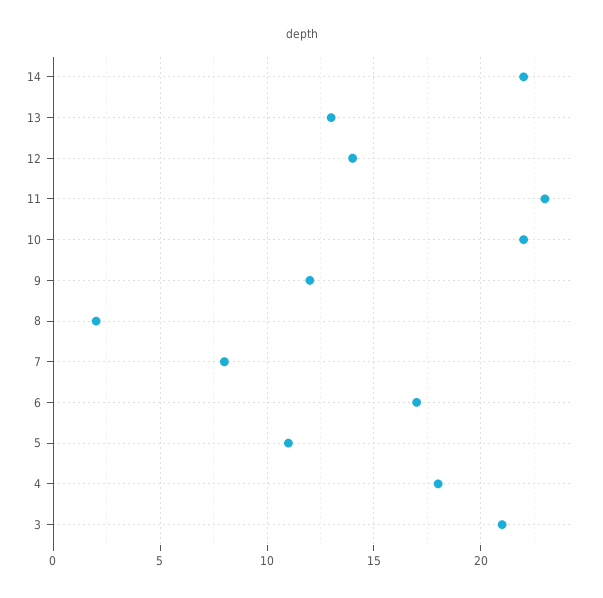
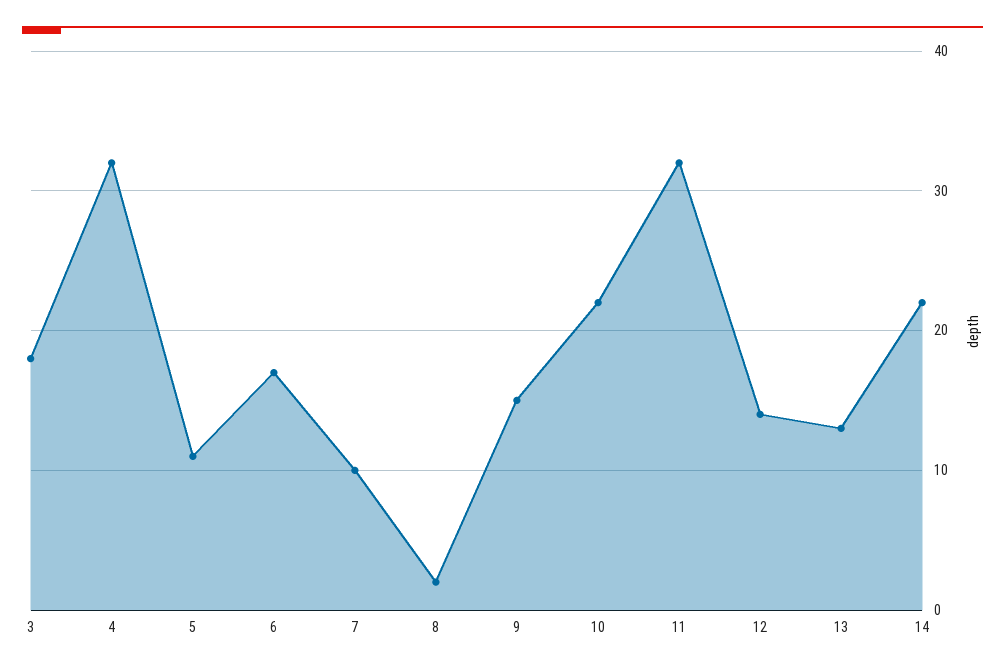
  {
    "14": 22,
    "13": 13,
    "12": 14,
-   "11": 23,
+   "11": 32,
    "10": 22,
-   "9": 12,
+   "9": 15,
    "8": 2,
-   "7": 8,
+   "7": 10,
    "6": 17,
    "5": 11,
-   "4": 18,
+   "4": 32,
-   "3": 21
+   "3": 18
  }

